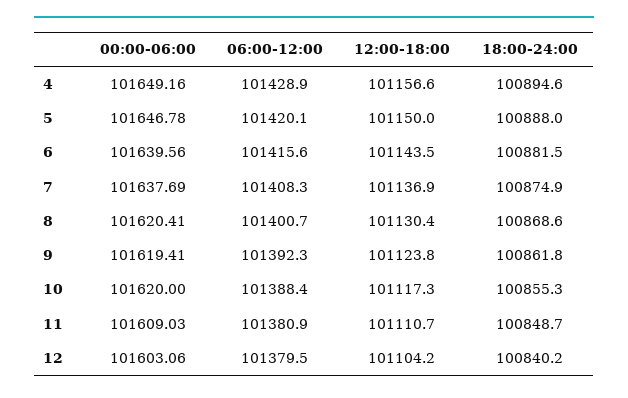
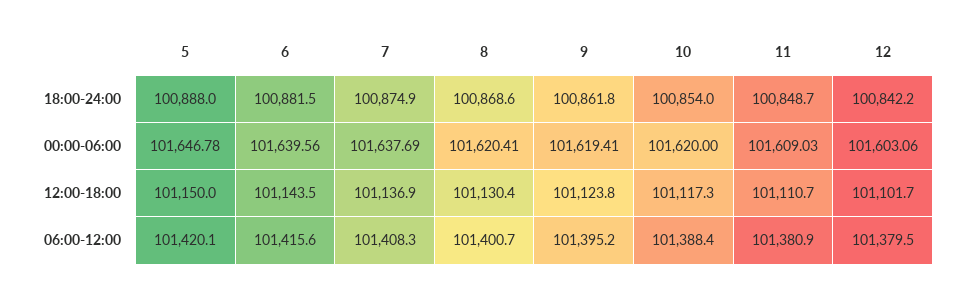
  {
    "00:00-06:00": {
-     "4": 101649.16,
      "5": 101646.78,
      "6": 101639.56,
      "7": 101637.69,
      "8": 101620.41,
      "9": 101619.41,
      "10": 101620,
      "11": 101609.03,
      "12": 101603.06
    },
    "06:00-12:00": {
-     "4": 101428.9,
      "5": 101420.1,
      "6": 101415.6,
      "7": 101408.3,
      "8": 101400.7,
-     "9": 101392.3,
+     "9": 101395.2,
      "10": 101388.4,
      "11": 101380.9,
      "12": 101379.5
    },
    "12:00-18:00": {
-     "4": 101156.6,
      "5": 101150,
      "6": 101143.5,
      "7": 101136.9,
      "8": 101130.4,
      "9": 101123.8,
      "10": 101117.3,
      "11": 101110.7,
-     "12": 101104.2
+     "12": 101101.7
    },
    "18:00-24:00": {
-     "4": 100894.6,
      "5": 100888,
      "6": 100881.5,
      "7": 100874.9,
      "8": 100868.6,
      "9": 100861.8,
-     "10": 100855.3,
+     "10": 100854,
      "11": 100848.7,
-     "12": 100840.2
+     "12": 100842.2
    }
  }

